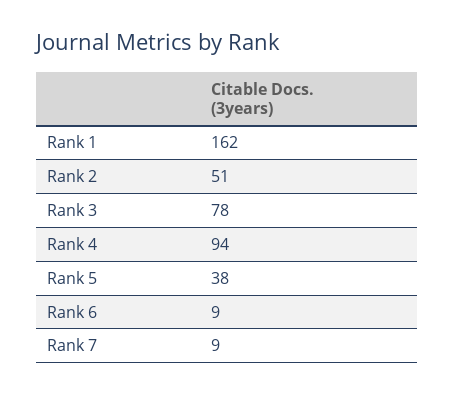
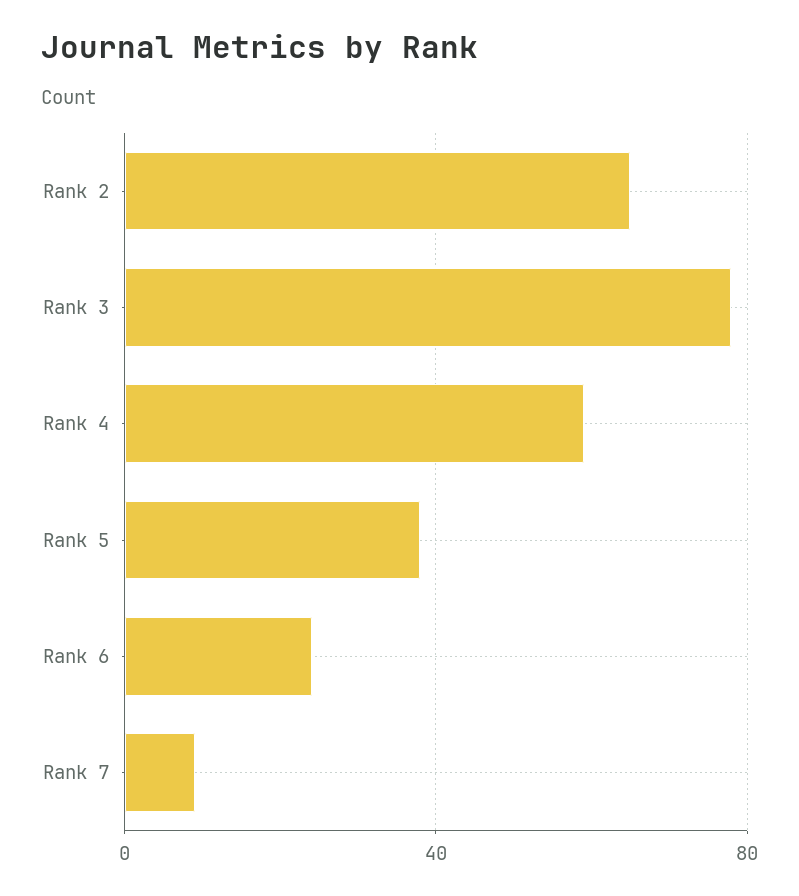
  {
-   "Rank 1": 162,
-   "Rank 2": 51,
+   "Rank 2": 65,
    "Rank 3": 78,
-   "Rank 4": 94,
+   "Rank 4": 60,
    "Rank 5": 38,
-   "Rank 6": 9,
+   "Rank 6": 25,
    "Rank 7": 9
  }

